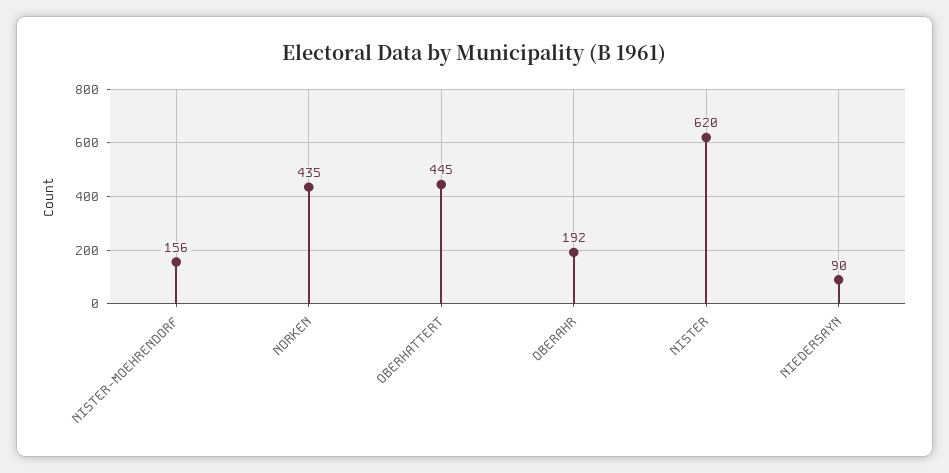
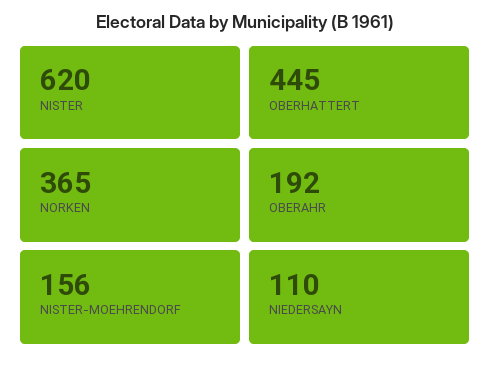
  {
    "NISTER-MOEHRENDORF": 156,
-   "NORKEN": 435,
+   "NORKEN": 365,
    "OBERHATTERT": 445,
    "OBERAHR": 192,
    "NISTER": 620,
-   "NIEDERSAYN": 90
+   "NIEDERSAYN": 110
  }

